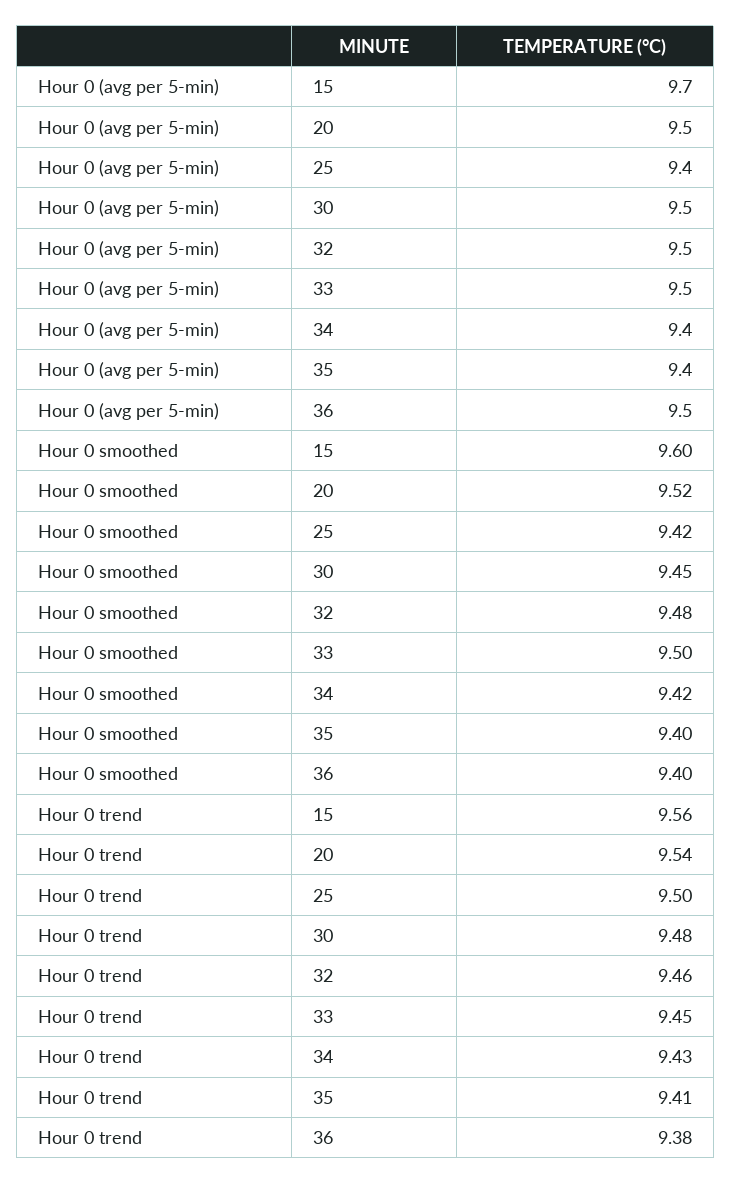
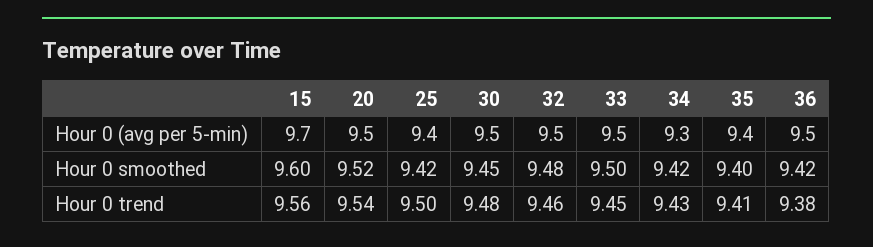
  {
    "Hour 0 (avg per 5-min)": {
      "15": 9.7,
      "20": 9.5,
      "25": 9.4,
      "30": 9.5,
      "32": 9.5,
      "33": 9.5,
-     "34": 9.4,
+     "34": 9.3,
      "35": 9.4,
      "36": 9.5
    },
    "Hour 0 smoothed": {
      "15": 9.6,
      "20": 9.52,
      "25": 9.42,
      "30": 9.45,
      "32": 9.48,
      "33": 9.5,
      "34": 9.42,
      "35": 9.4,
-     "36": 9.4
+     "36": 9.42
    },
    "Hour 0 trend": {
      "15": 9.56,
      "20": 9.54,
      "25": 9.5,
      "30": 9.48,
      "32": 9.46,
      "33": 9.45,
      "34": 9.43,
      "35": 9.41,
      "36": 9.38
    }
  }

